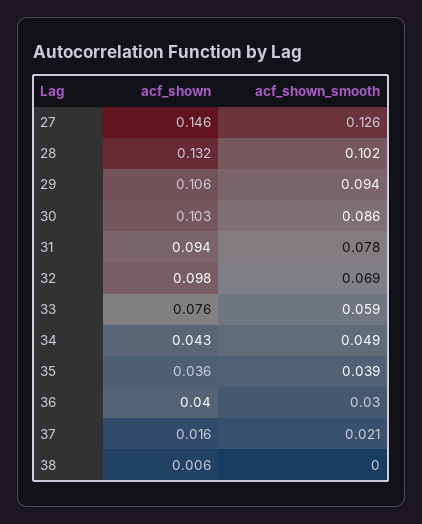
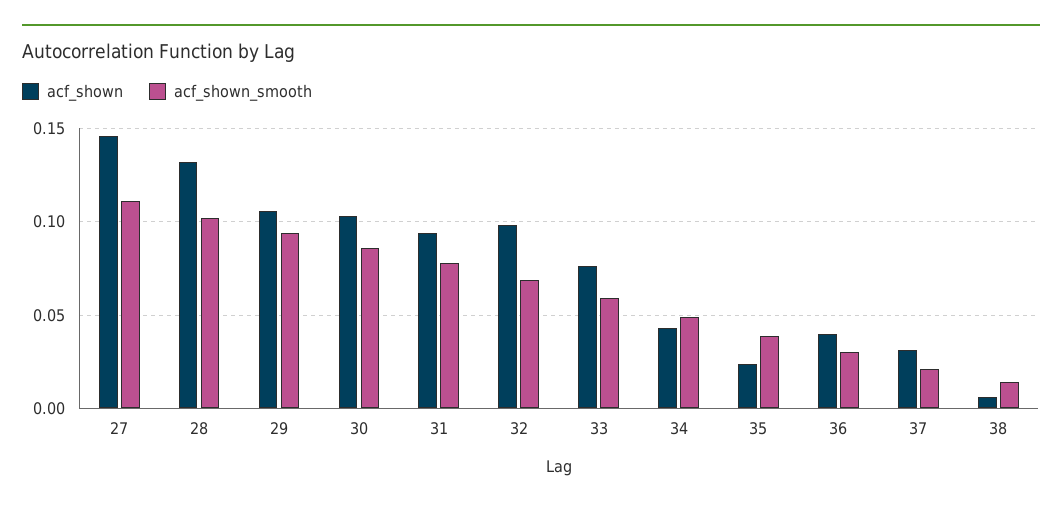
  {
    "acf_shown": {
      "27": 0.146,
      "28": 0.132,
      "29": 0.106,
      "30": 0.103,
      "31": 0.094,
      "32": 0.098,
      "33": 0.076,
      "34": 0.043,
-     "35": 0.036,
+     "35": 0.025,
      "36": 0.04,
-     "37": 0.016,
+     "37": 0.03,
      "38": 0.006
    },
    "acf_shown_smooth": {
-     "27": 0.126,
+     "27": 0.11,
      "28": 0.102,
      "29": 0.094,
      "30": 0.086,
      "31": 0.078,
      "32": 0.069,
      "33": 0.059,
      "34": 0.049,
      "35": 0.039,
      "36": 0.03,
      "37": 0.021,
-     "38": 0
+     "38": 0.015
    }
  }

